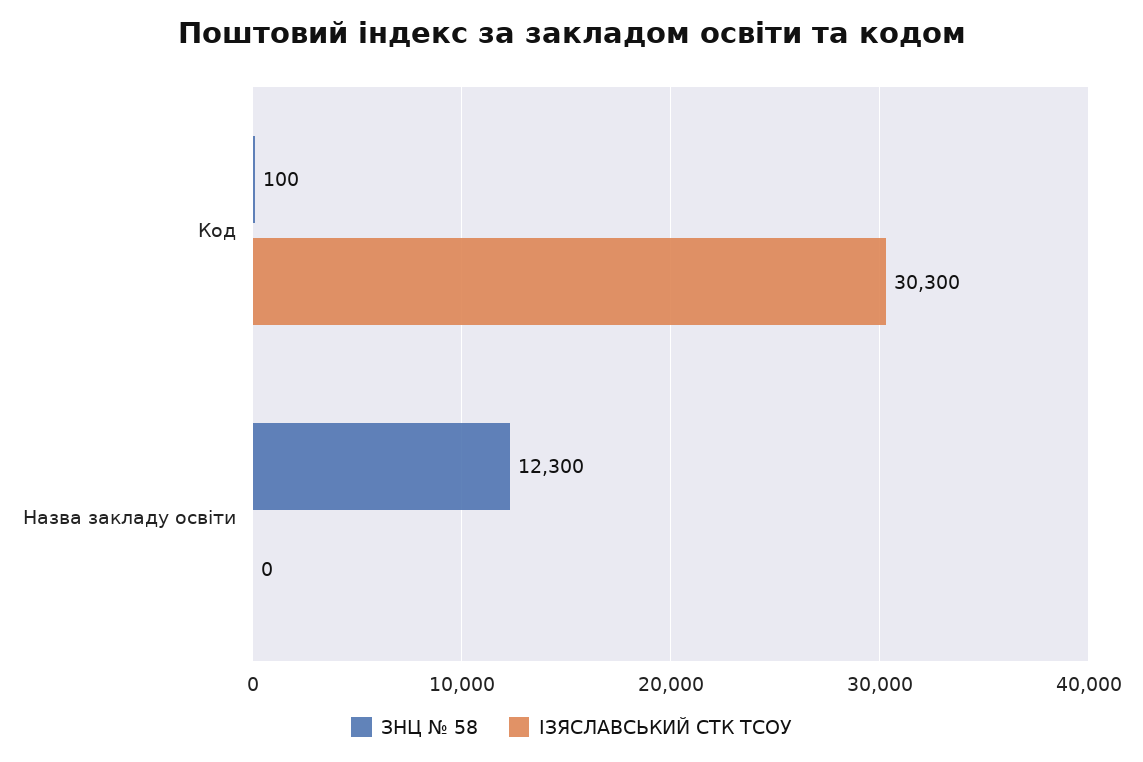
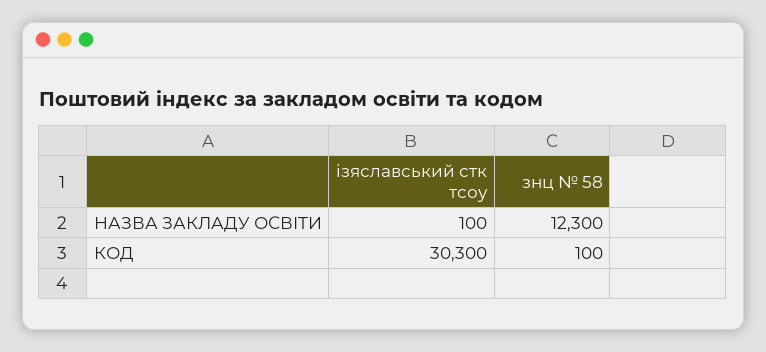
  {
    "ЗНЦ № 58": {
      "Код": 100,
      "Назва закладу освіти": 12300
    },
    "ІЗЯСЛАВСЬКИЙ СТК ТСОУ": {
      "Код": 30300,
-     "Назва закладу освіти": 0
+     "Назва закладу освіти": 100
    }
  }

